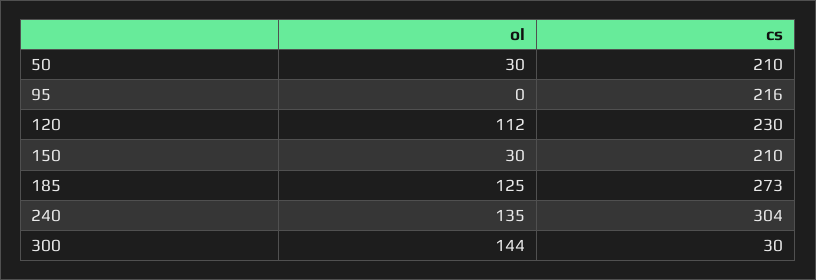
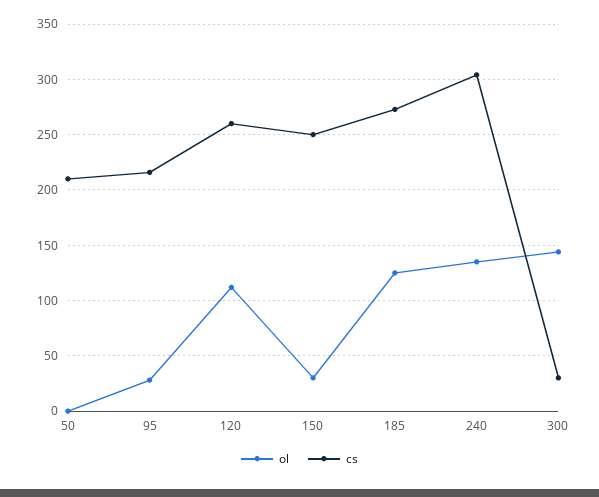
  {
    "ol": {
-     "50": 30,
+     "50": 0,
-     "95": 0,
+     "95": 30,
      "120": 112,
      "150": 30,
      "185": 125,
      "240": 135,
      "300": 144
    },
    "cs": {
      "50": 210,
      "95": 216,
-     "120": 230,
+     "120": 260,
-     "150": 210,
+     "150": 250,
      "185": 273,
      "240": 304,
      "300": 30
    }
  }

